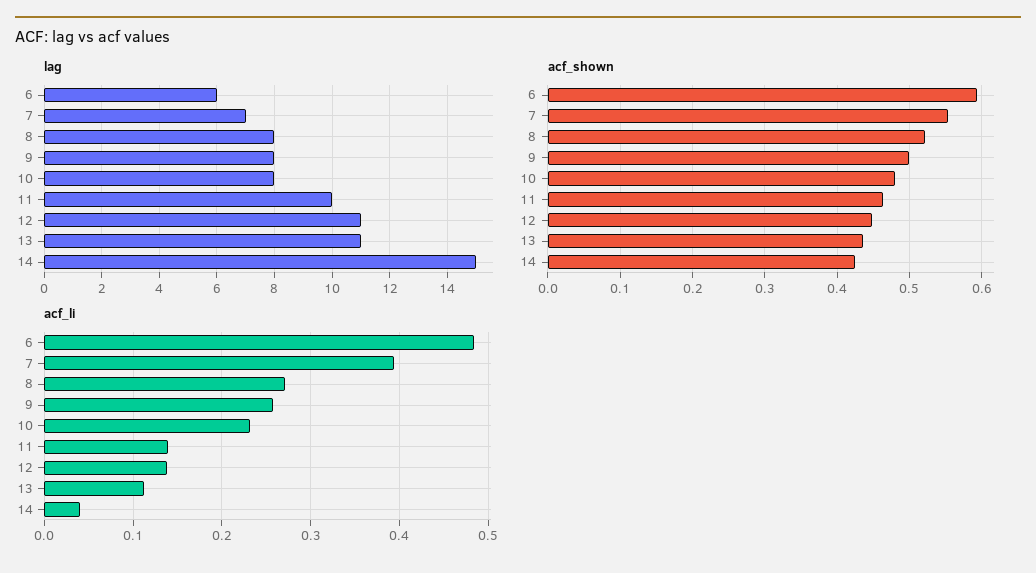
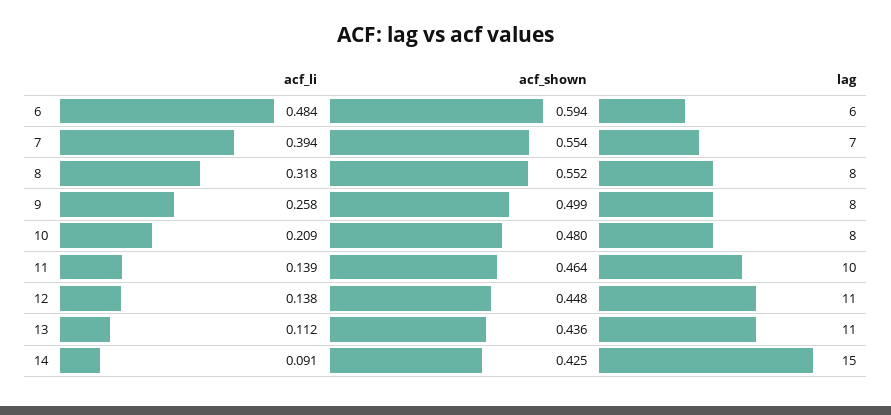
  {
    "lag": {
      "6": 6,
      "7": 7,
      "8": 8,
      "9": 8,
      "10": 8,
      "11": 10,
      "12": 11,
      "13": 11,
      "14": 15
    },
    "acf_shown": {
      "6": 0.594,
      "7": 0.554,
-     "8": 0.52,
+     "8": 0.552,
      "9": 0.499,
      "10": 0.48,
      "11": 0.464,
      "12": 0.448,
      "13": 0.436,
      "14": 0.425
    },
    "acf_li": {
      "6": 0.484,
      "7": 0.394,
-     "8": 0.27,
+     "8": 0.318,
      "9": 0.258,
-     "10": 0.23,
+     "10": 0.209,
      "11": 0.139,
      "12": 0.138,
      "13": 0.112,
-     "14": 0.04
+     "14": 0.091
    }
  }

